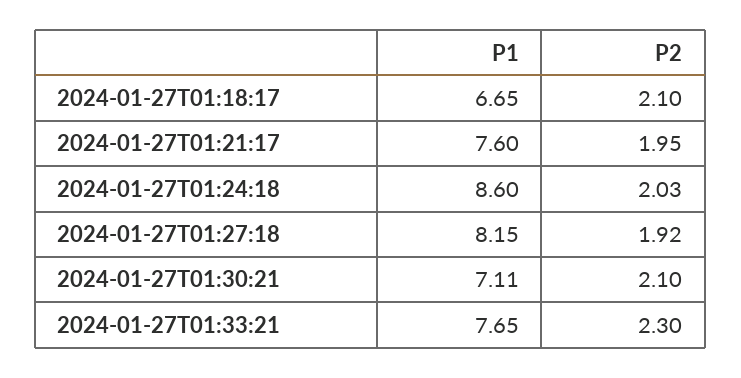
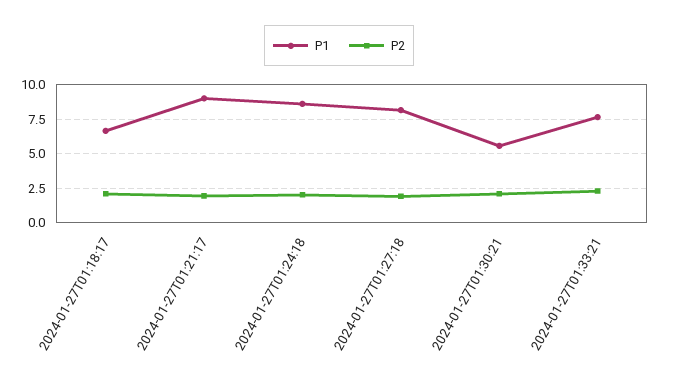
  {
    "P1": {
      "2024-01-27T01:18:17": 6.65,
-     "2024-01-27T01:21:17": 7.6,
+     "2024-01-27T01:21:17": 9,
      "2024-01-27T01:24:18": 8.6,
      "2024-01-27T01:27:18": 8.15,
-     "2024-01-27T01:30:21": 7.11,
+     "2024-01-27T01:30:21": 5.5,
      "2024-01-27T01:33:21": 7.65
    },
    "P2": {
      "2024-01-27T01:18:17": 2.1,
      "2024-01-27T01:21:17": 1.95,
      "2024-01-27T01:24:18": 2.03,
      "2024-01-27T01:27:18": 1.92,
      "2024-01-27T01:30:21": 2.1,
      "2024-01-27T01:33:21": 2.3
    }
  }

